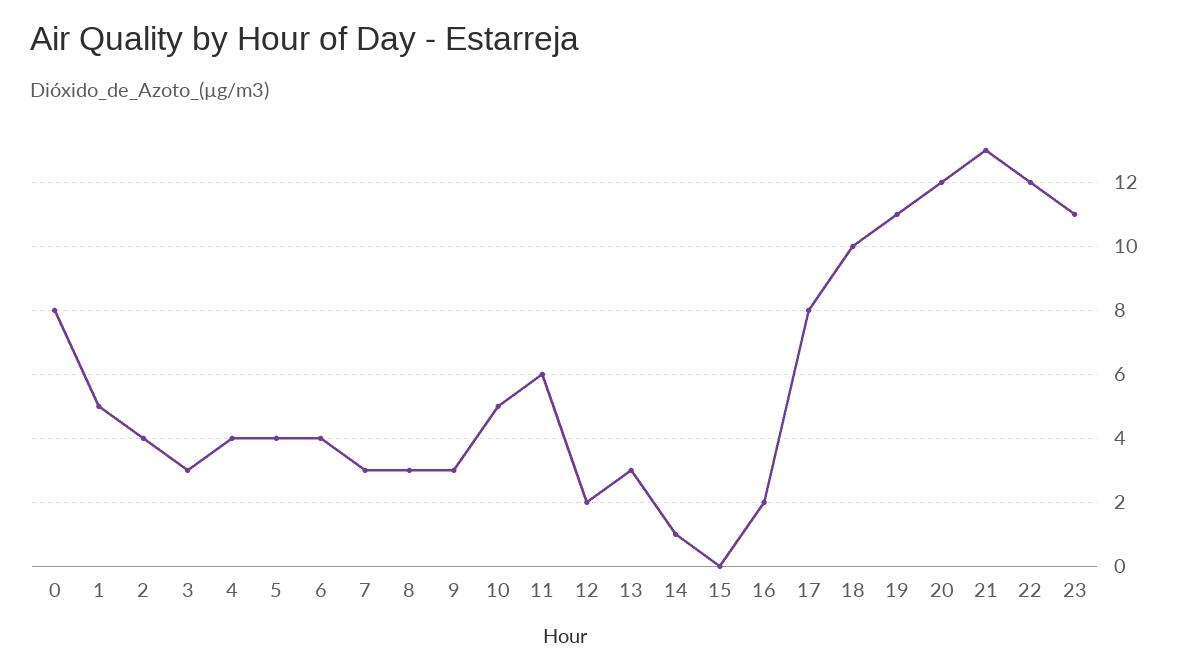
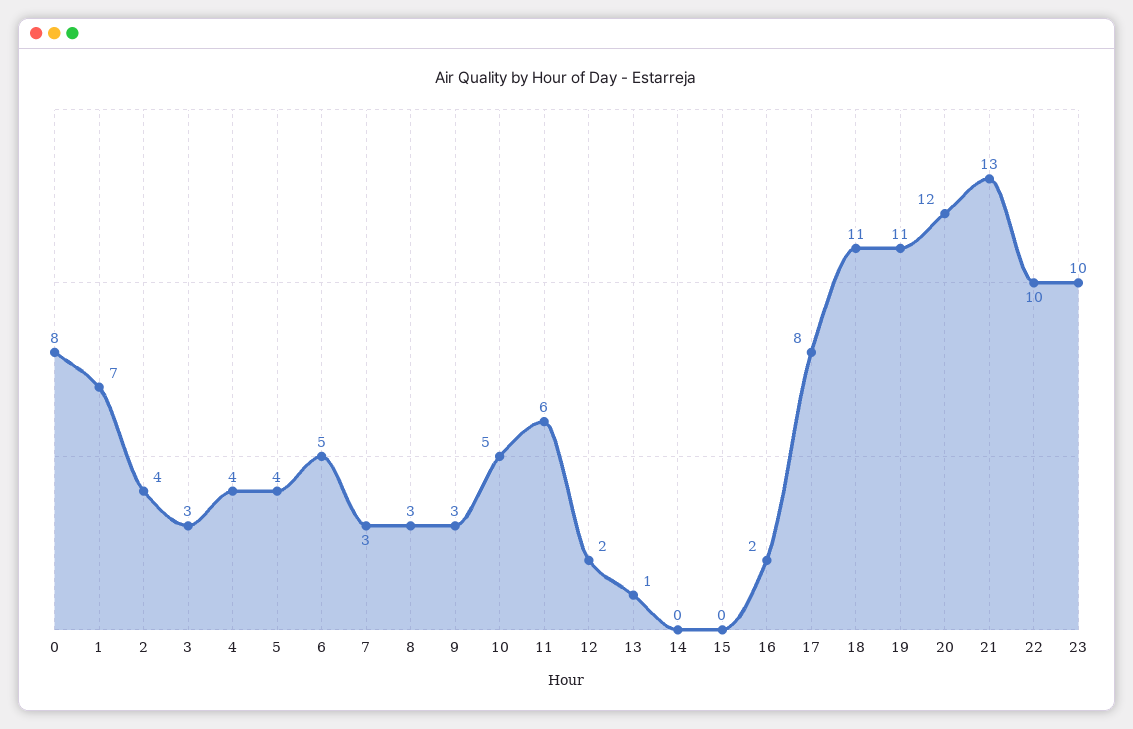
  {
    "0": 8,
-   "1": 5,
+   "1": 7,
    "2": 4,
    "3": 3,
    "4": 4,
    "5": 4,
-   "6": 4,
+   "6": 5,
    "7": 3,
    "8": 3,
    "9": 3,
    "10": 5,
    "11": 6,
    "12": 2,
-   "13": 3,
+   "13": 1,
-   "14": 1,
+   "14": 0,
    "15": 0,
    "16": 2,
    "17": 8,
-   "18": 10,
+   "18": 11,
    "19": 11,
    "20": 12,
    "21": 13,
-   "22": 12,
+   "22": 10,
-   "23": 11
+   "23": 10
  }

